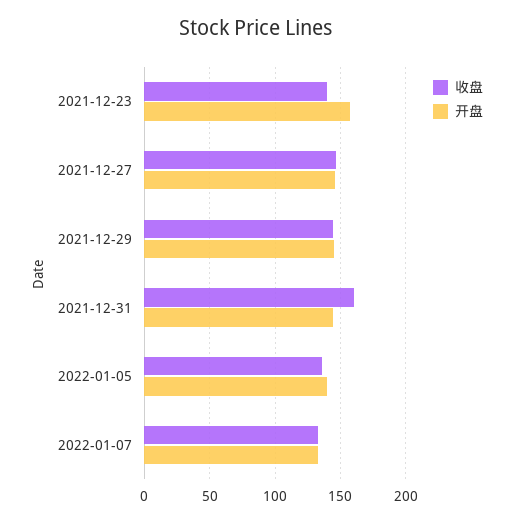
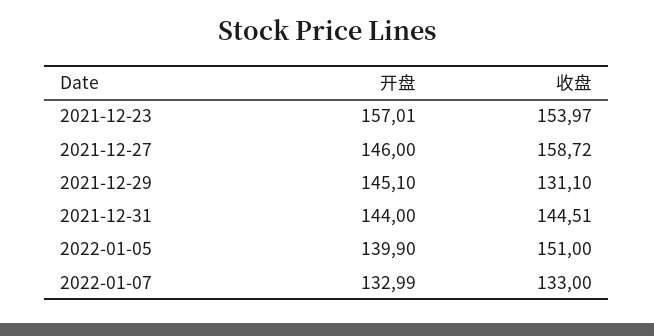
  {
    "收盘": {
-     "2021-12-23": 140,
+     "2021-12-23": 153.97,
-     "2021-12-27": 145,
+     "2021-12-27": 158.72,
-     "2021-12-29": 145,
+     "2021-12-29": 131.1,
-     "2021-12-31": 160,
+     "2021-12-31": 144.51,
-     "2022-01-05": 135,
+     "2022-01-05": 151,
      "2022-01-07": 133
    },
    "开盘": {
      "2021-12-23": 157.01,
      "2021-12-27": 146,
      "2021-12-29": 145.1,
      "2021-12-31": 144,
      "2022-01-05": 139.9,
      "2022-01-07": 132.99
    }
  }

